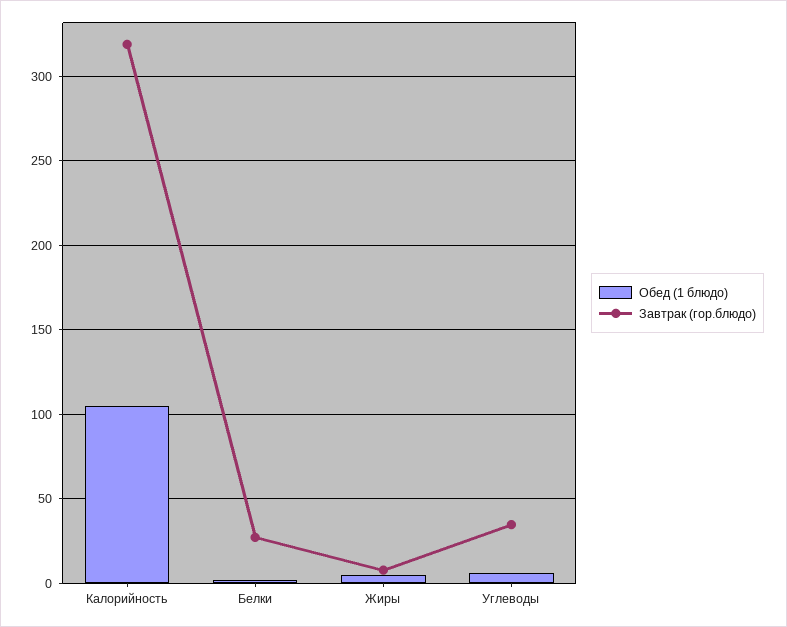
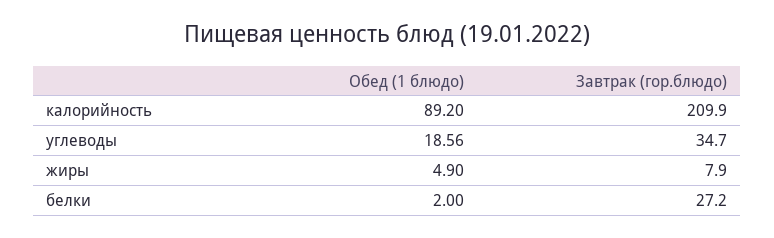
  {
    "Обед (1 блюдо)": {
-     "Калорийность": 105,
+     "Калорийность": 89.2,
      "Белки": 2,
      "Жиры": 4.9,
-     "Углеводы": 5
+     "Углеводы": 18.56
    },
    "Завтрак (гор.блюдо)": {
-     "Калорийность": 320,
+     "Калорийность": 209.9,
      "Белки": 27.2,
      "Жиры": 7.9,
      "Углеводы": 34.7
    }
  }

